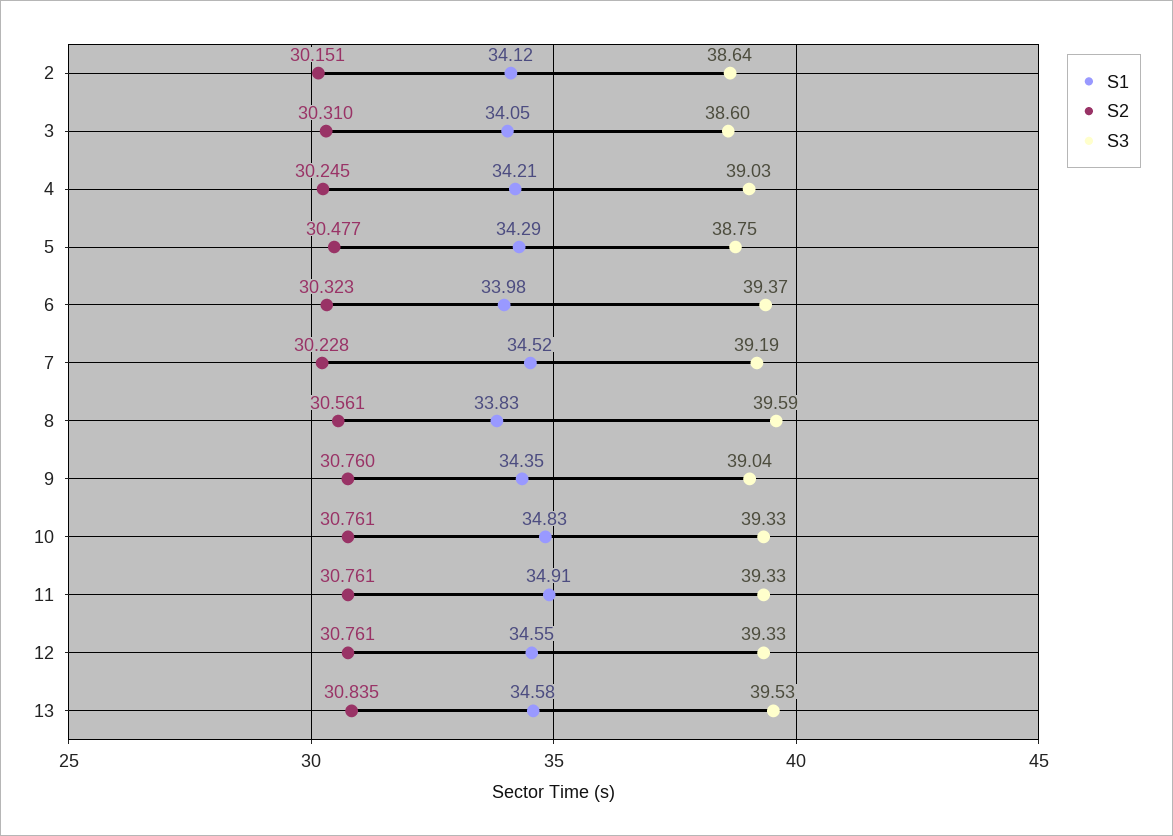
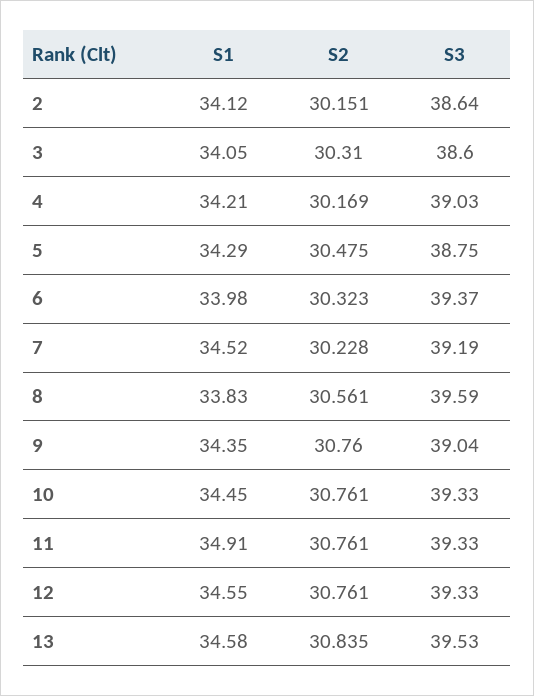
  {
    "S1": {
      "2": 34.12,
      "3": 34.05,
      "4": 34.21,
      "5": 34.29,
      "6": 33.98,
      "7": 34.52,
      "8": 33.83,
      "9": 34.35,
-     "10": 34.83,
+     "10": 34.45,
      "11": 34.91,
      "12": 34.55,
      "13": 34.58
    },
    "S2": {
      "2": 30.151,
      "3": 30.31,
-     "4": 30.245,
+     "4": 30.169,
-     "5": 30.477,
+     "5": 30.475,
      "6": 30.323,
      "7": 30.228,
      "8": 30.561,
      "9": 30.76,
      "10": 30.761,
      "11": 30.761,
      "12": 30.761,
      "13": 30.835
    },
    "S3": {
      "2": 38.64,
      "3": 38.6,
      "4": 39.03,
      "5": 38.75,
      "6": 39.37,
      "7": 39.19,
      "8": 39.59,
      "9": 39.04,
      "10": 39.33,
      "11": 39.33,
      "12": 39.33,
      "13": 39.53
    }
  }

